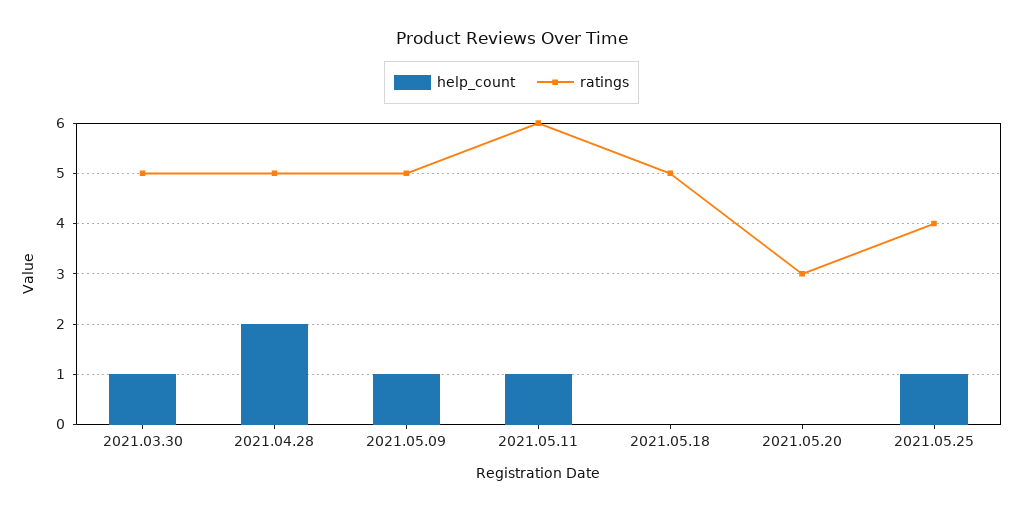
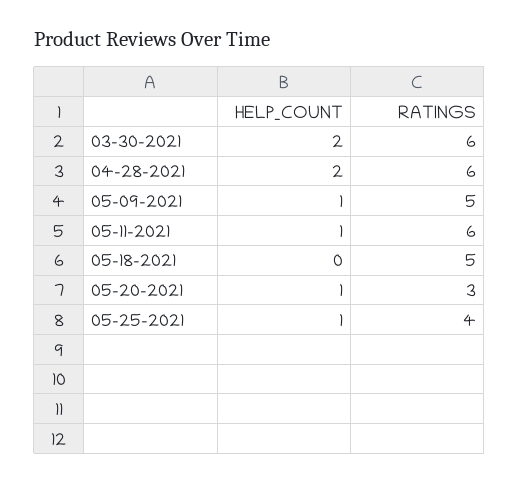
  {
    "help_count": {
-     "2021.03.30": 1,
+     "2021.03.30": 2,
      "2021.04.28": 2,
      "2021.05.09": 1,
      "2021.05.11": 1,
      "2021.05.18": 0,
-     "2021.05.20": 0,
+     "2021.05.20": 1,
      "2021.05.25": 1
    },
    "ratings": {
-     "2021.03.30": 5,
+     "2021.03.30": 6,
-     "2021.04.28": 5,
+     "2021.04.28": 6,
      "2021.05.09": 5,
      "2021.05.11": 6,
      "2021.05.18": 5,
      "2021.05.20": 3,
      "2021.05.25": 4
    }
  }

